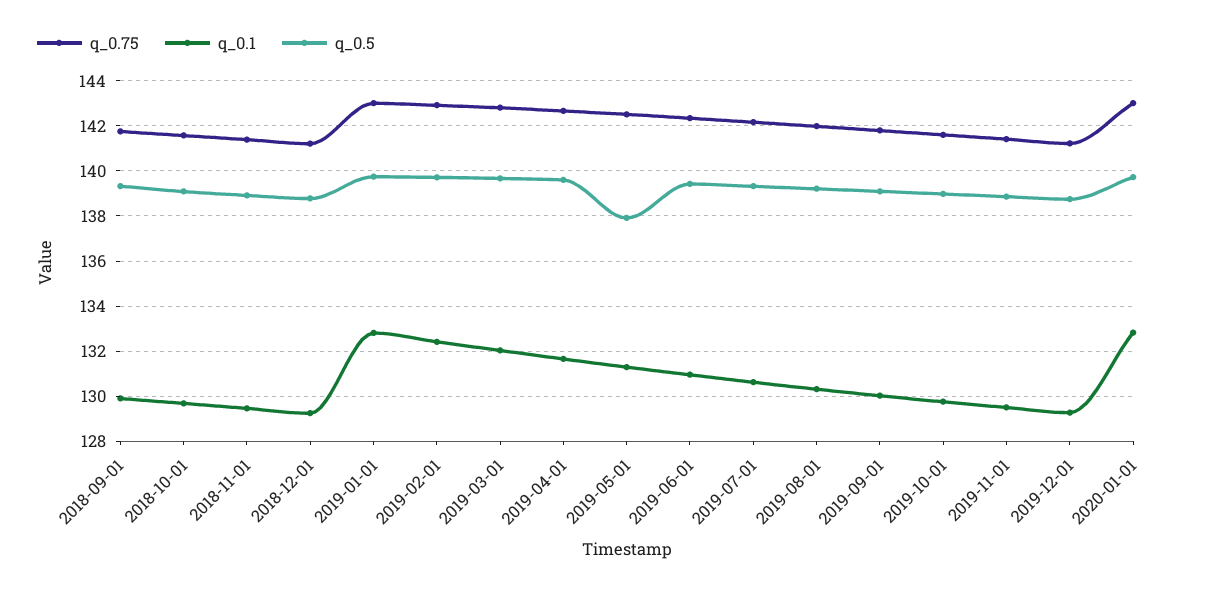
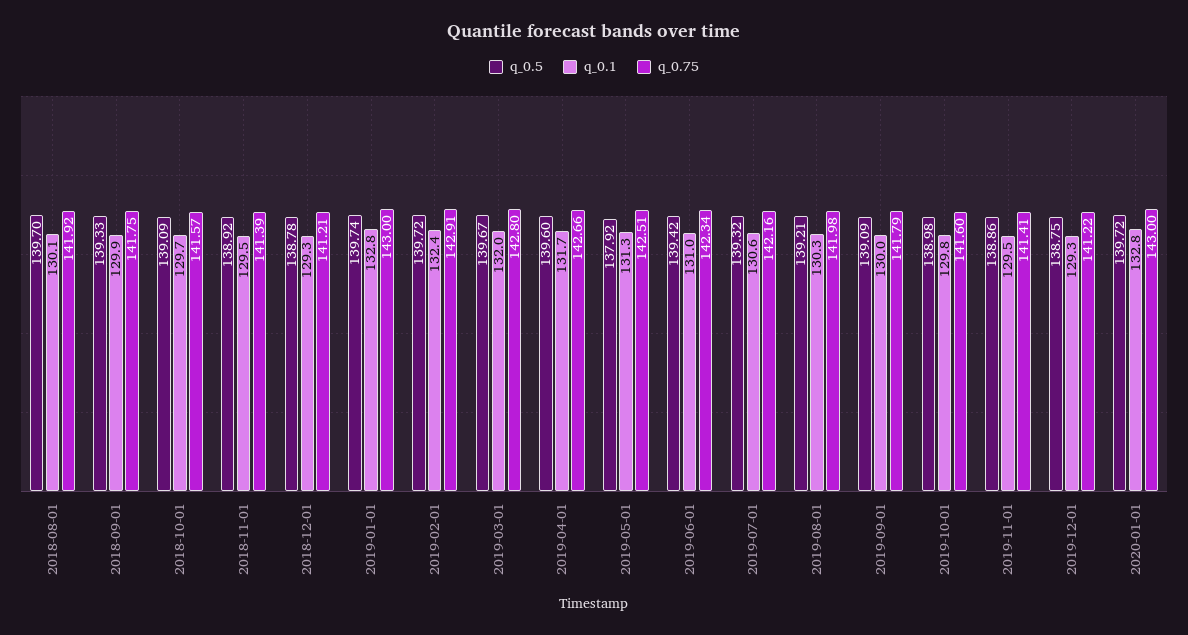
  {
    "q_0.75": {
      "2018-09-01": 141.75,
      "2018-10-01": 141.57,
      "2018-11-01": 141.39,
      "2018-12-01": 141.21,
      "2019-01-01": 143,
      "2019-02-01": 142.91,
      "2019-03-01": 142.8,
      "2019-04-01": 142.66,
      "2019-05-01": 142.51,
      "2019-06-01": 142.34,
      "2019-07-01": 142.16,
      "2019-08-01": 141.98,
      "2019-09-01": 141.79,
      "2019-10-01": 141.6,
      "2019-11-01": 141.41,
      "2019-12-01": 141.22,
-     "2020-01-01": 143
+     "2020-01-01": 143,
+     "2018-08-01": 141.92
    },
    "q_0.1": {
      "2018-09-01": 129.9,
      "2018-10-01": 129.7,
      "2018-11-01": 129.5,
      "2018-12-01": 129.3,
      "2019-01-01": 132.8,
      "2019-02-01": 132.4,
      "2019-03-01": 132,
      "2019-04-01": 131.7,
      "2019-05-01": 131.3,
      "2019-06-01": 131,
      "2019-07-01": 130.6,
      "2019-08-01": 130.3,
      "2019-09-01": 130,
      "2019-10-01": 129.8,
      "2019-11-01": 129.5,
      "2019-12-01": 129.3,
-     "2020-01-01": 132.8
+     "2020-01-01": 132.8,
+     "2018-08-01": 130.1
    },
    "q_0.5": {
      "2018-09-01": 139.33,
      "2018-10-01": 139.09,
      "2018-11-01": 138.92,
      "2018-12-01": 138.78,
      "2019-01-01": 139.74,
      "2019-02-01": 139.72,
      "2019-03-01": 139.67,
      "2019-04-01": 139.6,
      "2019-05-01": 137.92,
      "2019-06-01": 139.42,
      "2019-07-01": 139.32,
      "2019-08-01": 139.21,
      "2019-09-01": 139.09,
      "2019-10-01": 138.98,
      "2019-11-01": 138.86,
      "2019-12-01": 138.75,
-     "2020-01-01": 139.72
+     "2020-01-01": 139.72,
+     "2018-08-01": 139.7
    }
  }

